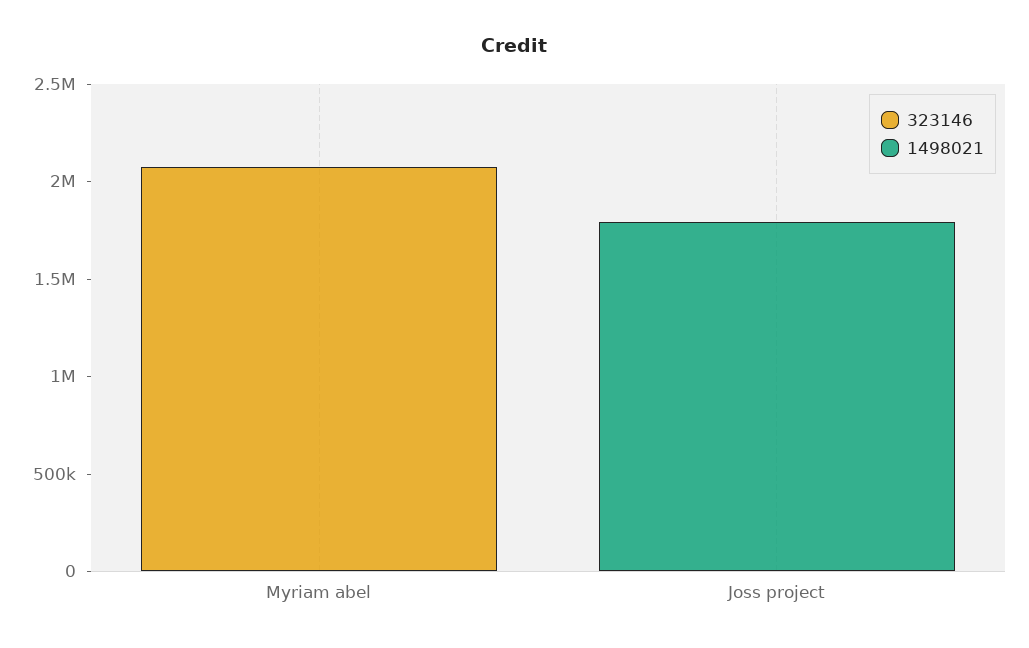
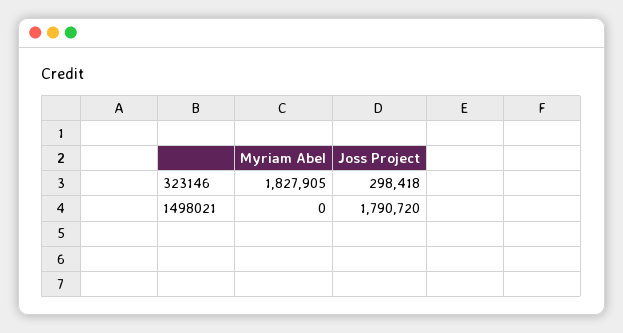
  {
    "323146": {
-     "Myriam abel": 2100000,
+     "Myriam abel": 1827905,
-     "Joss project": 0
+     "Joss project": 298418
    },
    "1498021": {
      "Myriam abel": 0,
      "Joss project": 1790720
    }
  }

